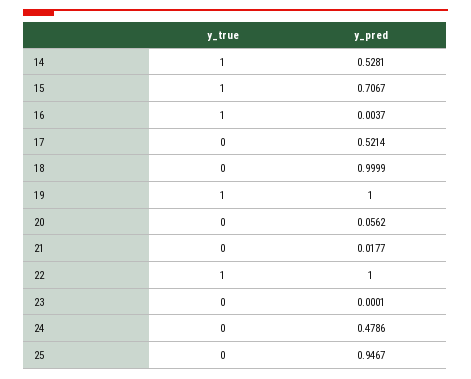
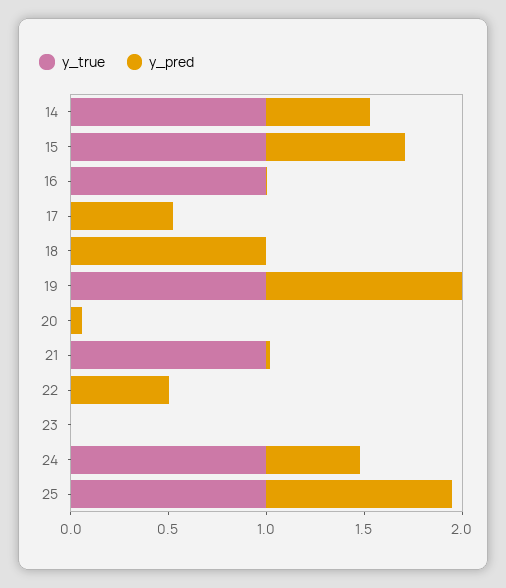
  {
    "y_true": {
      "14": 1,
      "15": 1,
      "16": 1,
      "17": 0,
      "18": 0,
      "19": 1,
      "20": 0,
-     "21": 0,
+     "21": 1,
-     "22": 1,
+     "22": 0,
      "23": 0,
-     "24": 0,
+     "24": 1,
-     "25": 0
+     "25": 1
    },
    "y_pred": {
      "14": 0.5281,
      "15": 0.7067,
      "16": 0.0037,
      "17": 0.5214,
      "18": 0.9999,
      "19": 1,
      "20": 0.0562,
      "21": 0.0177,
-     "22": 1,
+     "22": 0.5,
      "23": 0.0001,
      "24": 0.4786,
      "25": 0.9467
    }
  }

